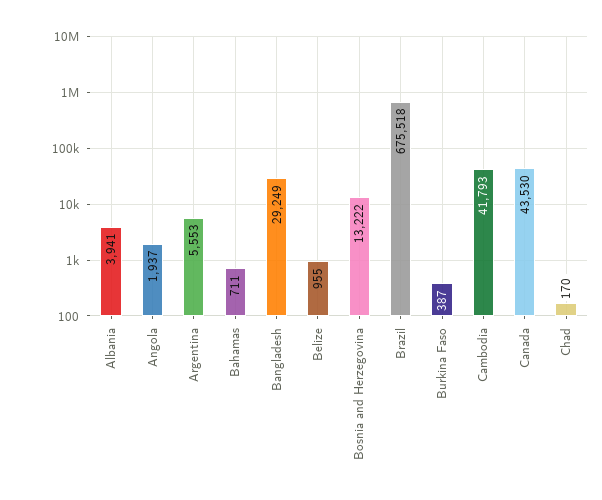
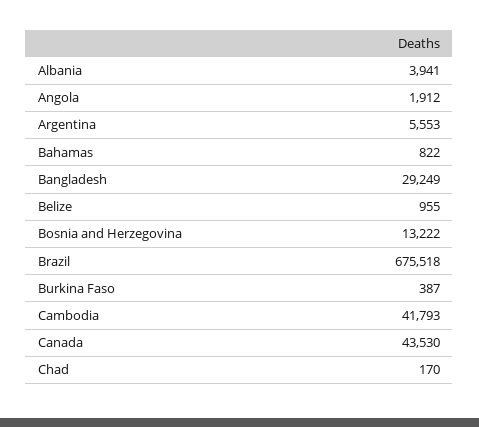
  {
    "Albania": 3941,
-   "Angola": 1937,
+   "Angola": 1912,
    "Argentina": 5553,
-   "Bahamas": 711,
+   "Bahamas": 822,
    "Bangladesh": 29249,
    "Belize": 955,
    "Bosnia and Herzegovina": 13222,
    "Brazil": 675518,
    "Burkina Faso": 387,
    "Cambodia": 41793,
    "Canada": 43530,
    "Chad": 170
  }

